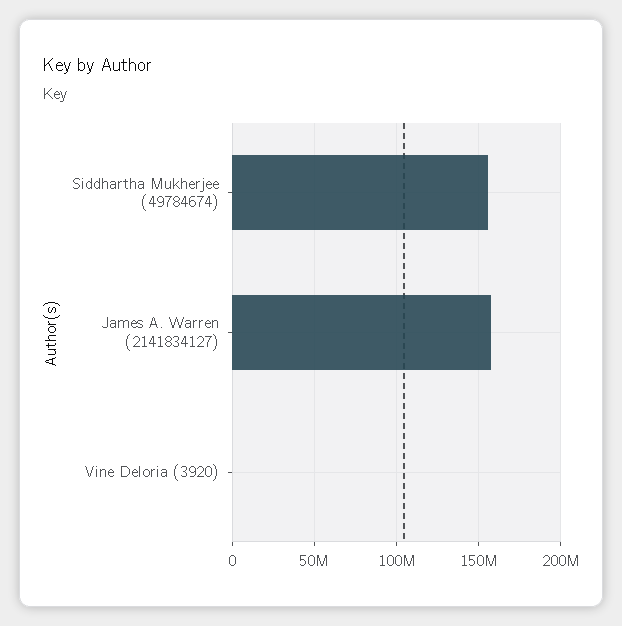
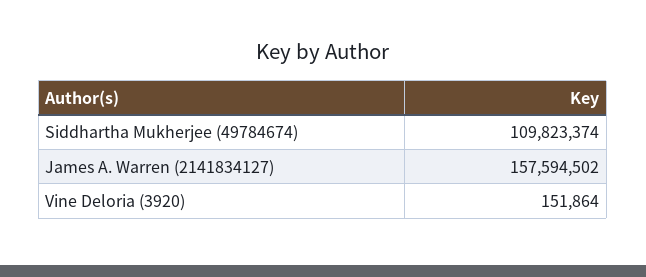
  {
-   "Siddhartha Mukherjee (49784674)": 155000000,
+   "Siddhartha Mukherjee (49784674)": 109823374,
    "James A. Warren (2141834127)": 157594502,
    "Vine Deloria (3920)": 151864
  }

